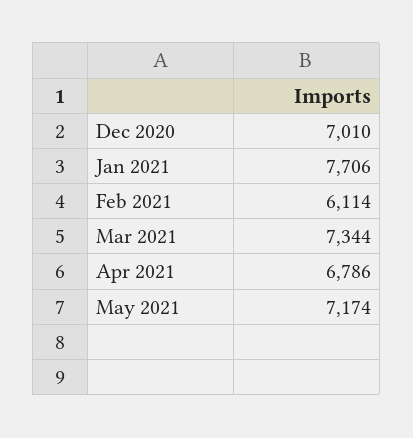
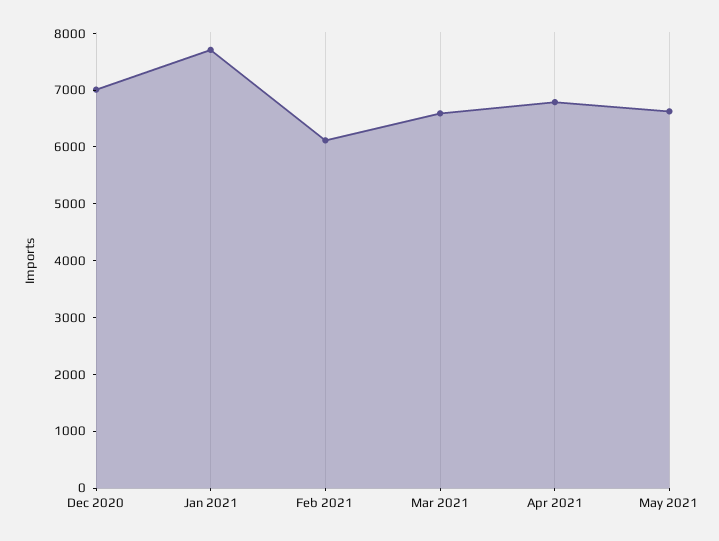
  {
    "Dec 2020": 7010,
    "Jan 2021": 7706,
    "Feb 2021": 6114,
-   "Mar 2021": 7344,
+   "Mar 2021": 6600,
    "Apr 2021": 6786,
-   "May 2021": 7174
+   "May 2021": 6600
  }

